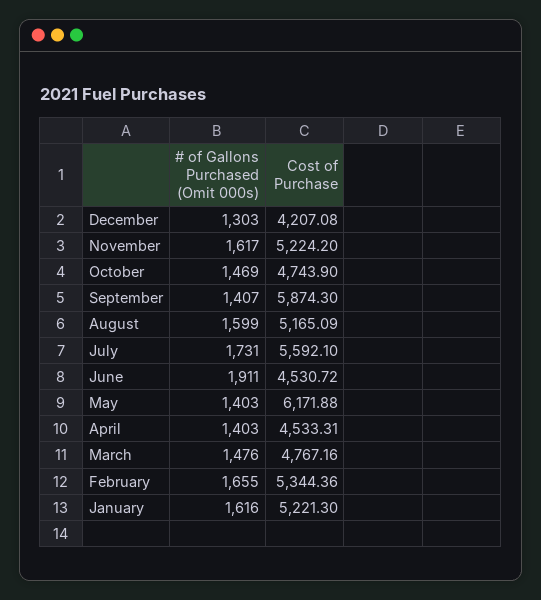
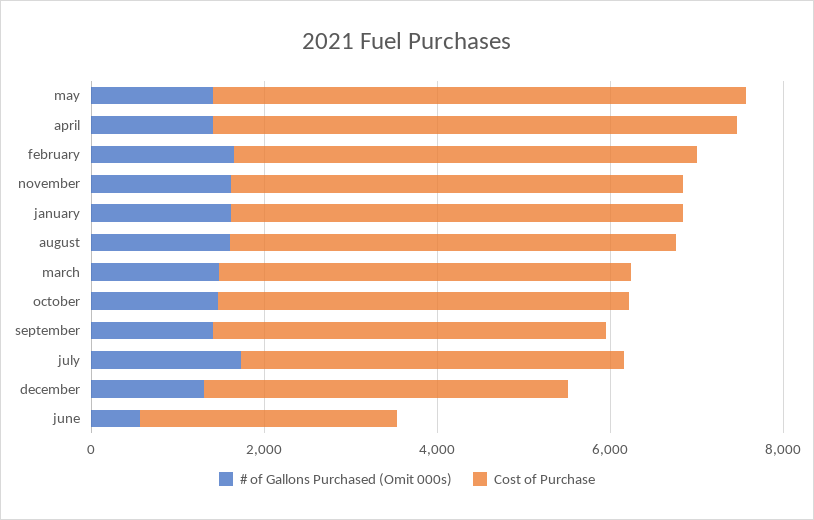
  {
    "# of Gallons Purchased (Omit 000s)": {
      "December": 1303,
      "November": 1617,
      "October": 1469,
      "September": 1407,
      "August": 1599,
      "July": 1731,
-     "June": 1911,
+     "June": 500,
      "May": 1403,
      "April": 1403,
      "March": 1476,
      "February": 1655,
      "January": 1616
    },
    "Cost of Purchase": {
      "December": 4207.08,
      "November": 5224.2,
      "October": 4743.9,
-     "September": 5874.3,
+     "September": 4500,
      "August": 5165.09,
-     "July": 5592.1,
+     "July": 4500,
-     "June": 4530.72,
+     "June": 3000,
      "May": 6171.88,
-     "April": 4533.31,
+     "April": 6000,
      "March": 4767.16,
      "February": 5344.36,
      "January": 5221.3
    }
  }

